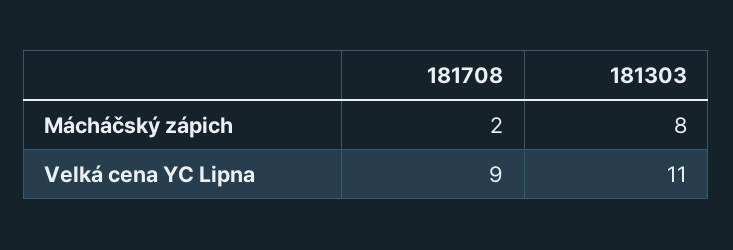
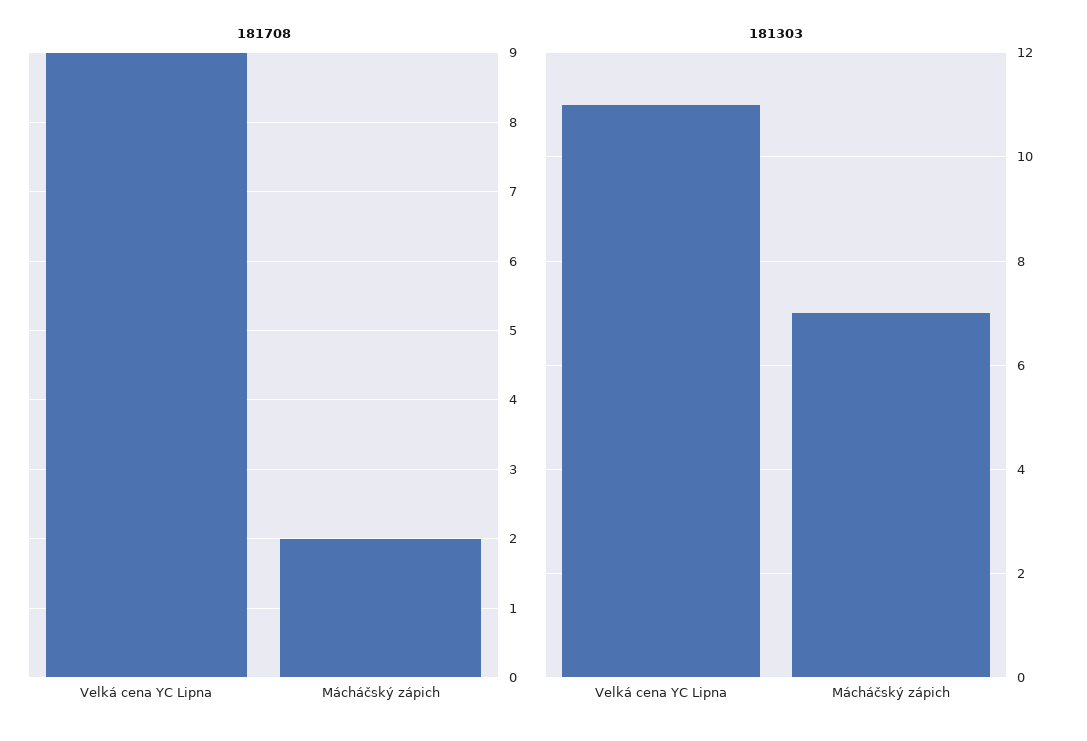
  {
    "181708": {
      "Mácháčský zápich": 2,
      "Velká cena YC Lipna": 9
    },
    "181303": {
-     "Mácháčský zápich": 8,
+     "Mácháčský zápich": 7,
      "Velká cena YC Lipna": 11
    }
  }

